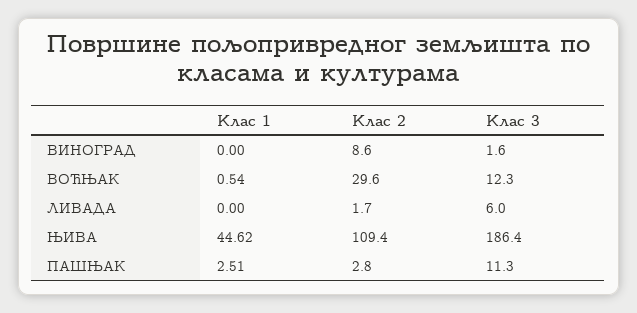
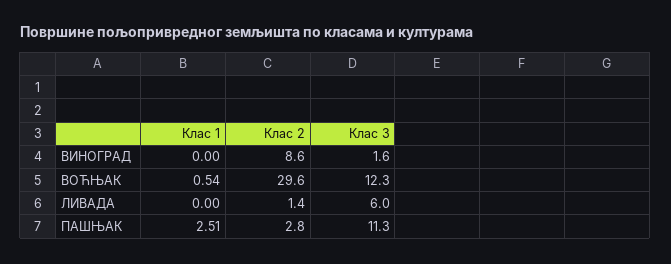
  {
    "Клас 1": {
      "ВИНОГРАД": 0,
      "ВОЋЊАК": 0.54,
      "ЛИВАДА": 0,
-     "ЊИВА": 44.62,
      "ПАШЊАК": 2.51
    },
    "Клас 2": {
      "ВИНОГРАД": 8.6,
      "ВОЋЊАК": 29.6,
-     "ЛИВАДА": 1.7,
+     "ЛИВАДА": 1.4,
-     "ЊИВА": 109.4,
      "ПАШЊАК": 2.8
    },
    "Клас 3": {
      "ВИНОГРАД": 1.6,
      "ВОЋЊАК": 12.3,
      "ЛИВАДА": 6,
-     "ЊИВА": 186.4,
      "ПАШЊАК": 11.3
    }
  }

